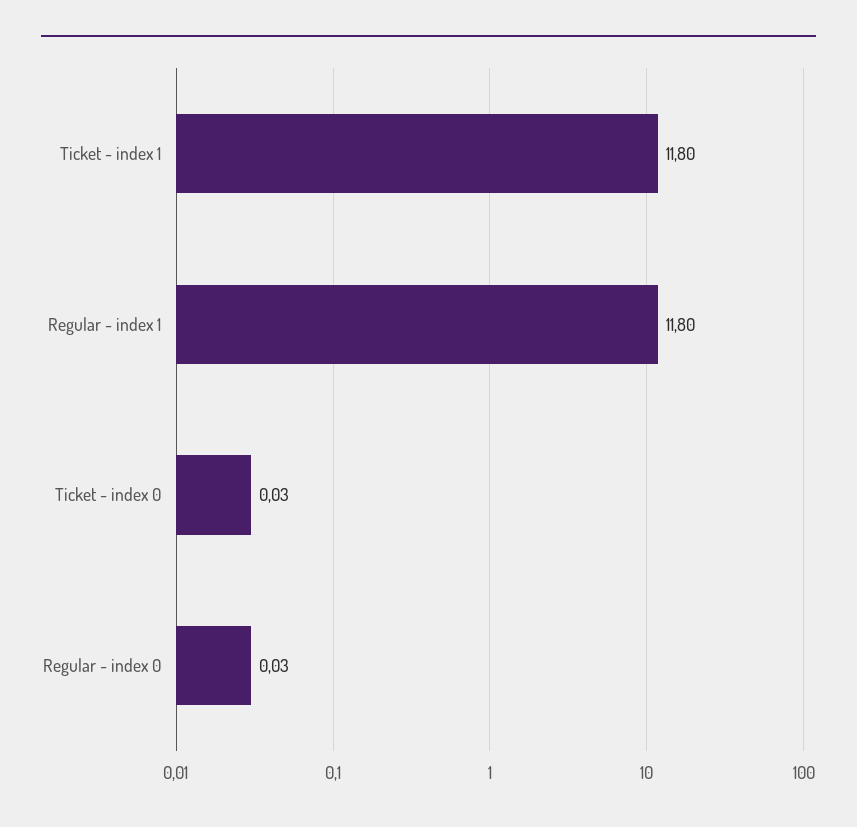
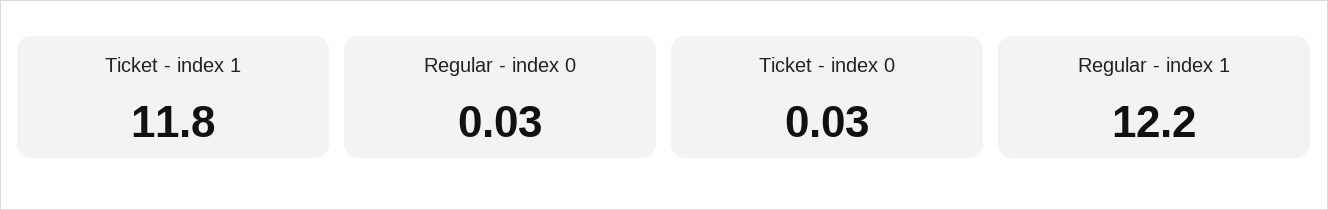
  {
    "Ticket - index 1": 11.8,
-   "Regular - index 1": 11.8,
+   "Regular - index 1": 12.2,
    "Ticket - index 0": 0.03,
    "Regular - index 0": 0.03
  }

